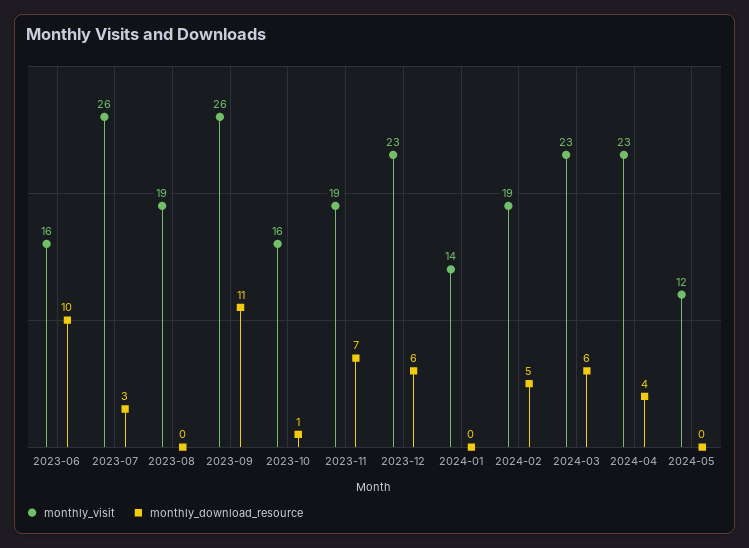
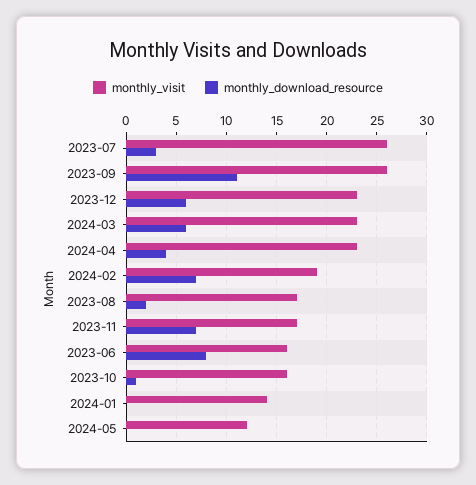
  {
    "monthly_visit": {
      "2023-06": 16,
      "2023-07": 26,
-     "2023-08": 19,
+     "2023-08": 17,
      "2023-09": 26,
      "2023-10": 16,
-     "2023-11": 19,
+     "2023-11": 17,
      "2023-12": 23,
      "2024-01": 14,
      "2024-02": 19,
      "2024-03": 23,
      "2024-04": 23,
      "2024-05": 12
    },
    "monthly_download_resource": {
-     "2023-06": 10,
+     "2023-06": 8,
      "2023-07": 3,
-     "2023-08": 0,
+     "2023-08": 2,
      "2023-09": 11,
      "2023-10": 1,
      "2023-11": 7,
      "2023-12": 6,
      "2024-01": 0,
-     "2024-02": 5,
+     "2024-02": 7,
      "2024-03": 6,
      "2024-04": 4,
      "2024-05": 0
    }
  }

